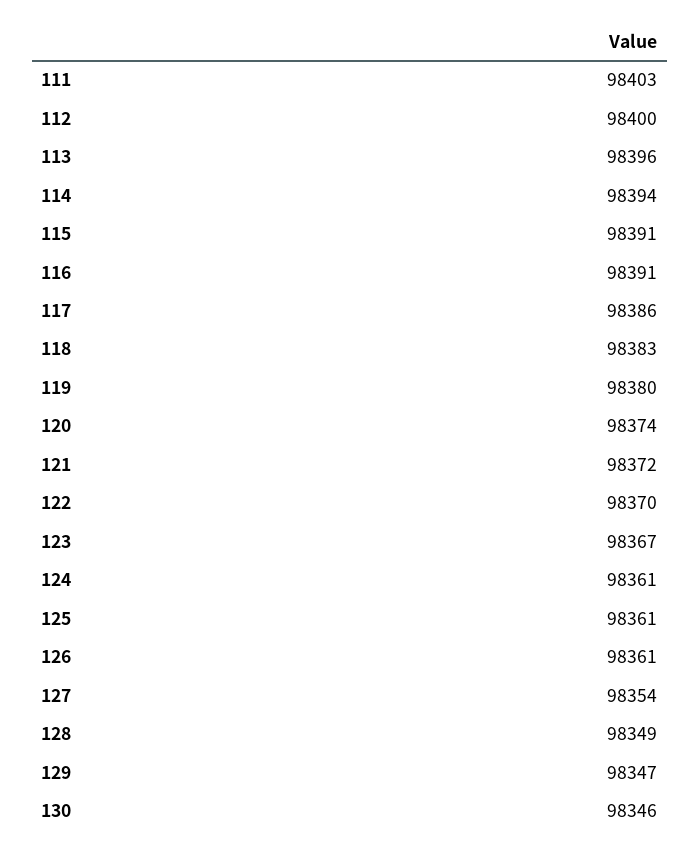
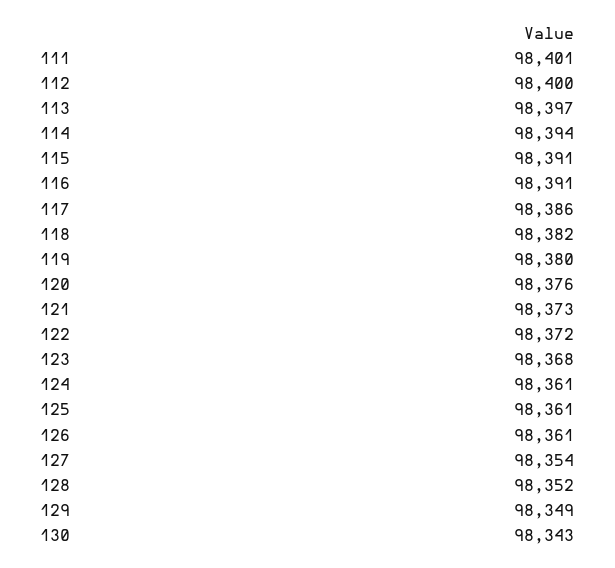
  {
-   "111": 98403,
+   "111": 98401,
    "112": 98400,
-   "113": 98396,
+   "113": 98397,
    "114": 98394,
    "115": 98391,
    "116": 98391,
    "117": 98386,
-   "118": 98383,
+   "118": 98382,
    "119": 98380,
-   "120": 98374,
+   "120": 98376,
-   "121": 98372,
+   "121": 98373,
-   "122": 98370,
+   "122": 98372,
-   "123": 98367,
+   "123": 98368,
    "124": 98361,
    "125": 98361,
    "126": 98361,
    "127": 98354,
-   "128": 98349,
+   "128": 98352,
-   "129": 98347,
+   "129": 98349,
-   "130": 98346
+   "130": 98343
  }

